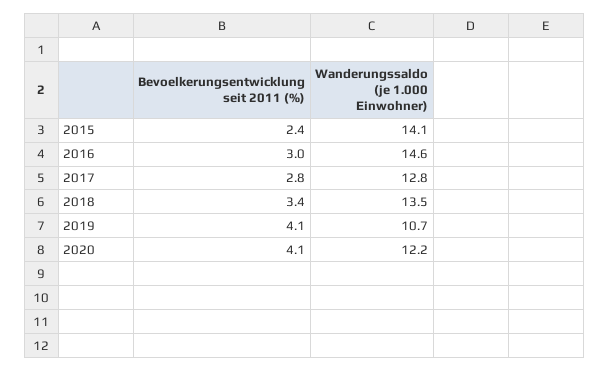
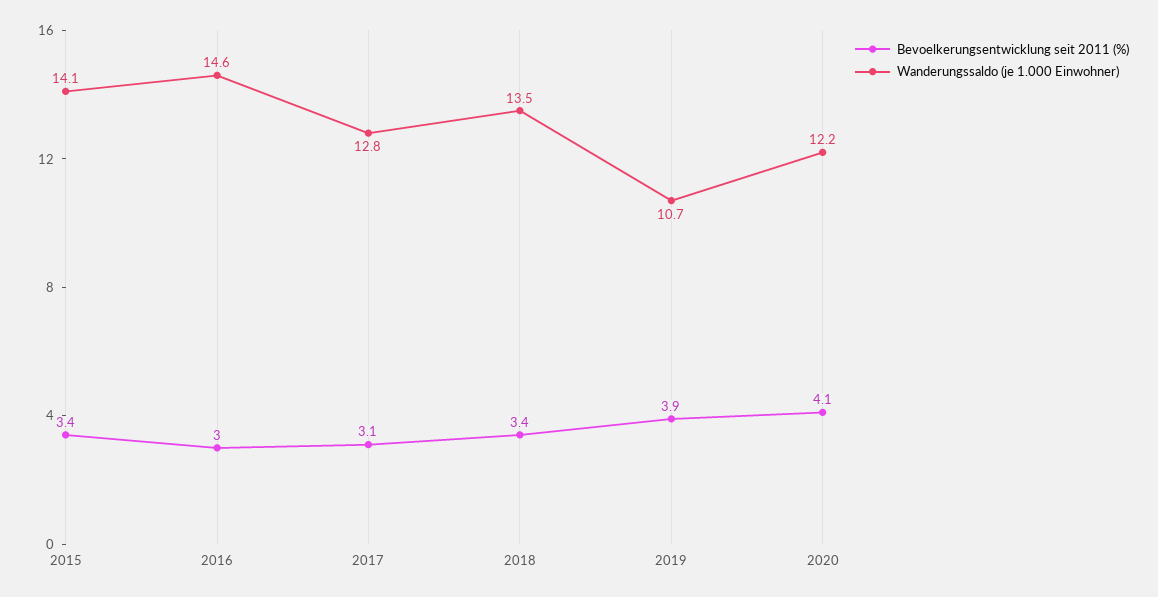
  {
    "Bevoelkerungsentwicklung seit 2011 (%)": {
-     "2015": 2.4,
+     "2015": 3.4,
      "2016": 3,
-     "2017": 2.8,
+     "2017": 3.1,
      "2018": 3.4,
-     "2019": 4.1,
+     "2019": 3.9,
      "2020": 4.1
    },
    "Wanderungssaldo (je 1.000 Einwohner)": {
      "2015": 14.1,
      "2016": 14.6,
      "2017": 12.8,
      "2018": 13.5,
      "2019": 10.7,
      "2020": 12.2
    }
  }

